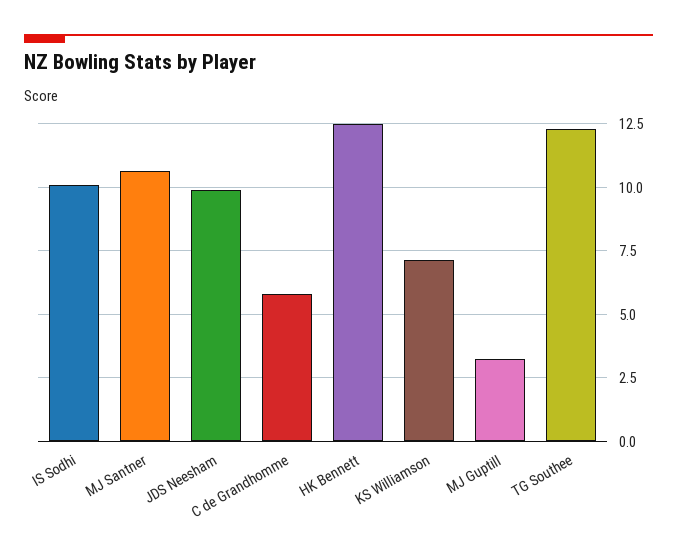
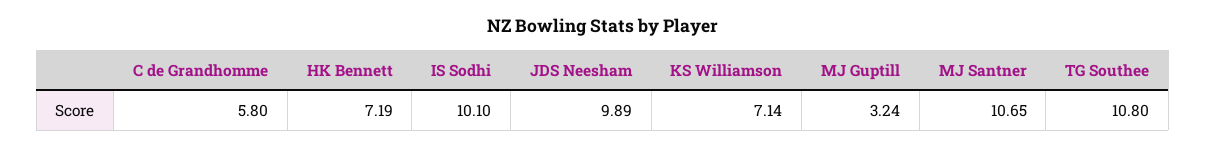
  {
    "IS Sodhi": 10.1,
    "MJ Santner": 10.65,
    "JDS Neesham": 9.89,
    "C de Grandhomme": 5.8,
-   "HK Bennett": 12.5,
+   "HK Bennett": 7.19,
    "KS Williamson": 7.14,
    "MJ Guptill": 3.24,
-   "TG Southee": 12.25
+   "TG Southee": 10.8
  }

